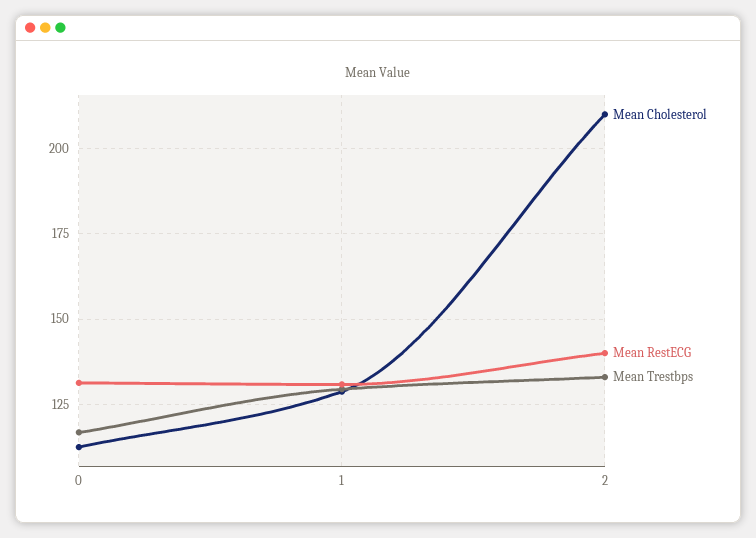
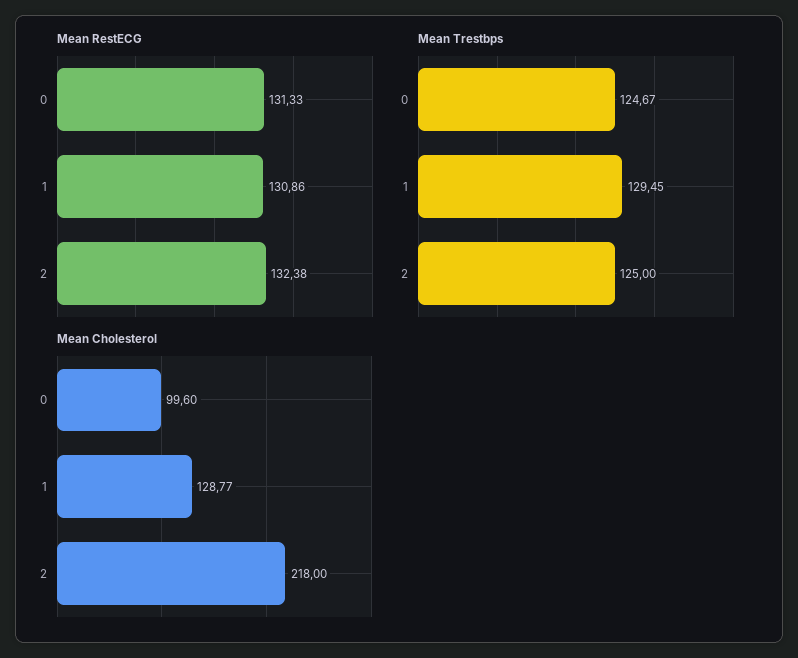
  {
    "Mean Cholesterol": {
-     "0": 112.5,
+     "0": 99.6,
      "1": 128.77,
-     "2": 210
+     "2": 218
    },
    "Mean RestECG": {
      "0": 131.33,
      "1": 130.86,
-     "2": 140
+     "2": 132.38
    },
    "Mean Trestbps": {
-     "0": 117.5,
+     "0": 124.67,
      "1": 129.45,
-     "2": 132.5
+     "2": 125
    }
  }

